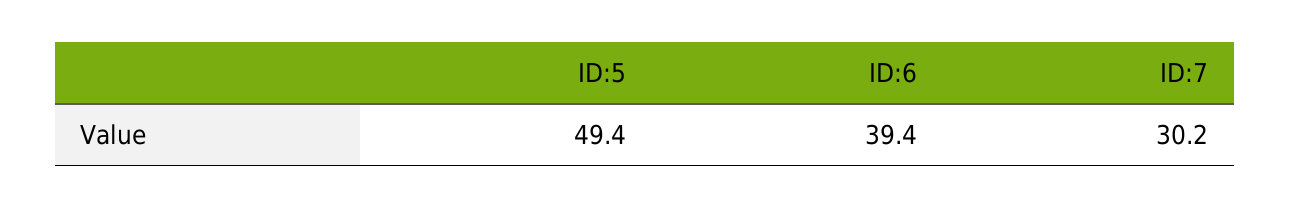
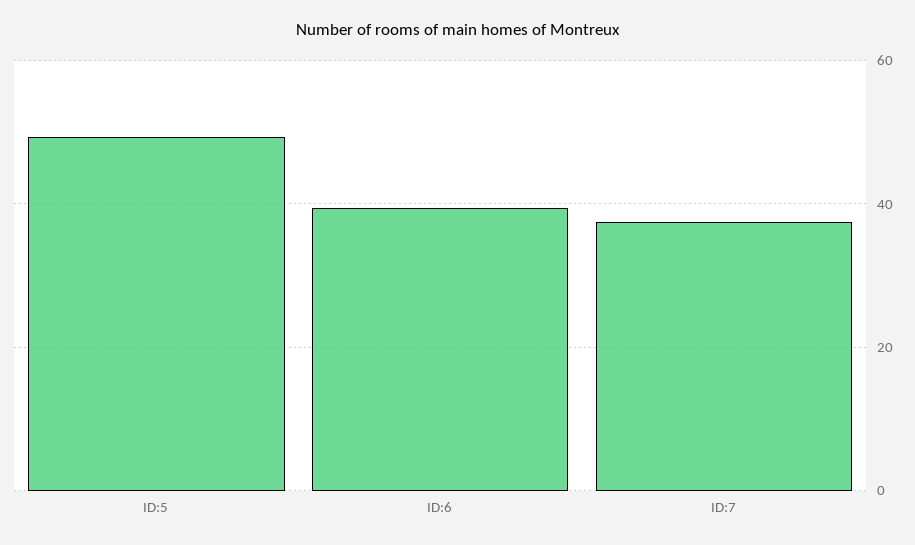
  {
    "ID:5": 49.4,
    "ID:6": 39.4,
-   "ID:7": 30.2
+   "ID:7": 38
  }

